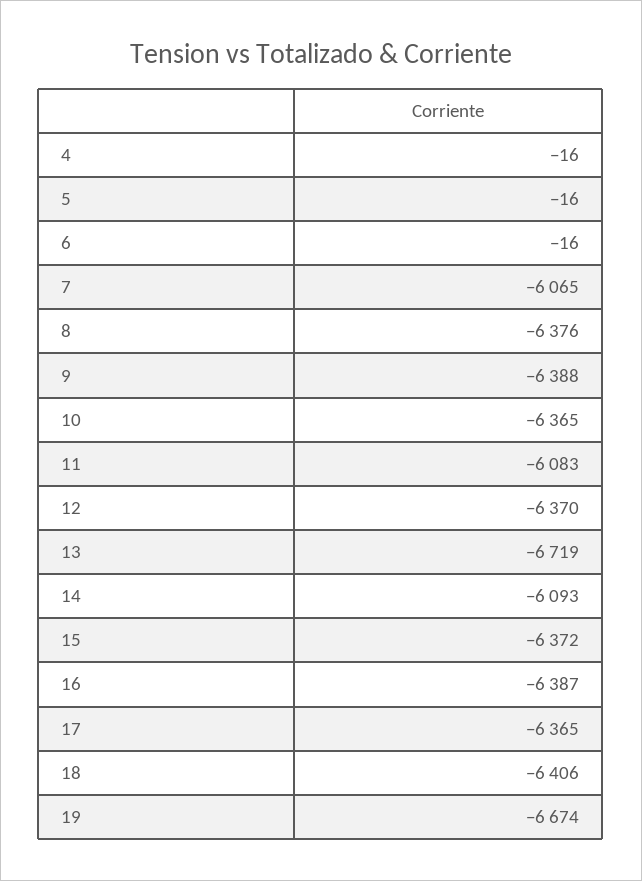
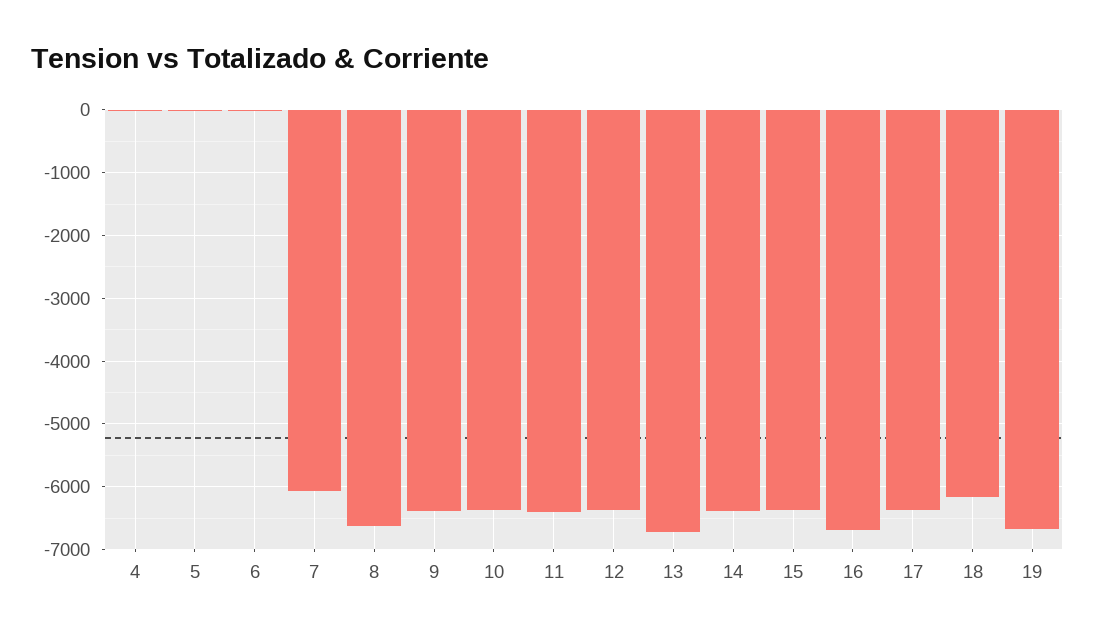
  {
    "4": -16,
    "5": -16,
    "6": -16,
    "7": -6065,
-   "8": -6376,
+   "8": -6600,
    "9": -6388,
    "10": -6365,
-   "11": -6083,
+   "11": -6400,
    "12": -6370,
    "13": -6719,
-   "14": -6093,
+   "14": -6400,
    "15": -6372,
-   "16": -6387,
+   "16": -6700,
    "17": -6365,
-   "18": -6406,
+   "18": -6200,
    "19": -6674
  }

